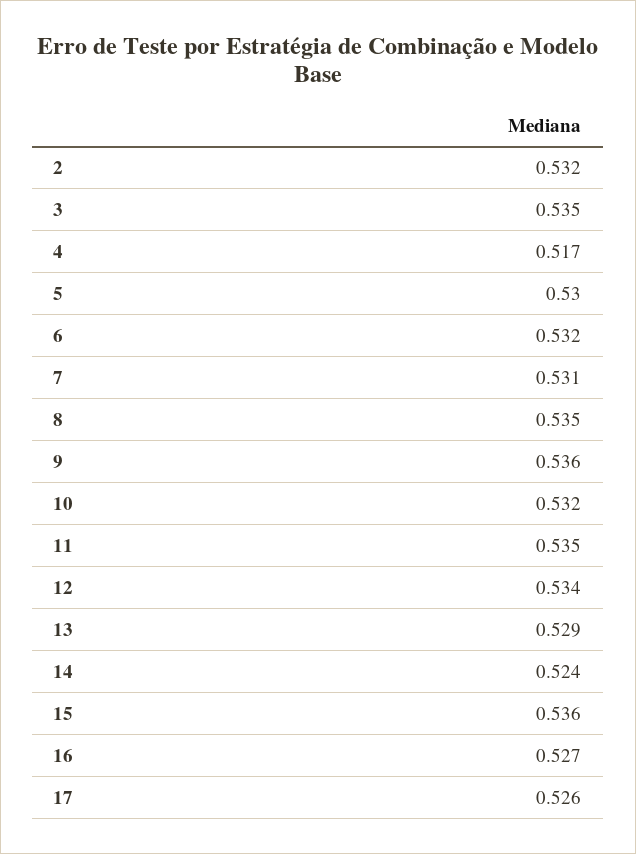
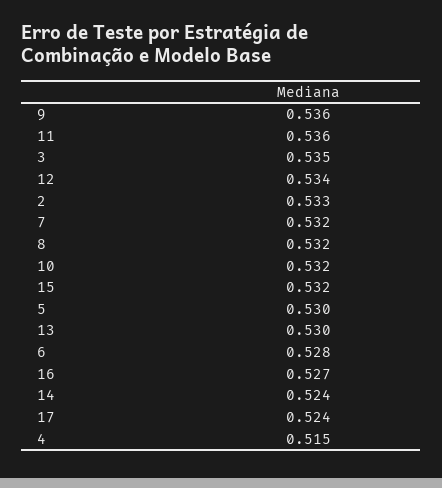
  {
-   "2": 0.532,
+   "2": 0.533,
    "3": 0.535,
-   "4": 0.517,
+   "4": 0.515,
    "5": 0.53,
-   "6": 0.532,
+   "6": 0.528,
-   "7": 0.531,
+   "7": 0.532,
-   "8": 0.535,
+   "8": 0.532,
    "9": 0.536,
    "10": 0.532,
-   "11": 0.535,
+   "11": 0.536,
    "12": 0.534,
-   "13": 0.529,
+   "13": 0.53,
    "14": 0.524,
-   "15": 0.536,
+   "15": 0.532,
    "16": 0.527,
-   "17": 0.526
+   "17": 0.524
  }

